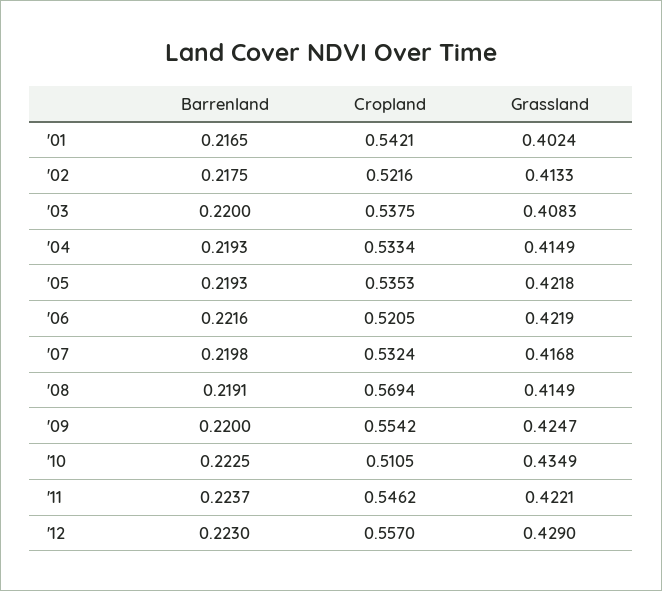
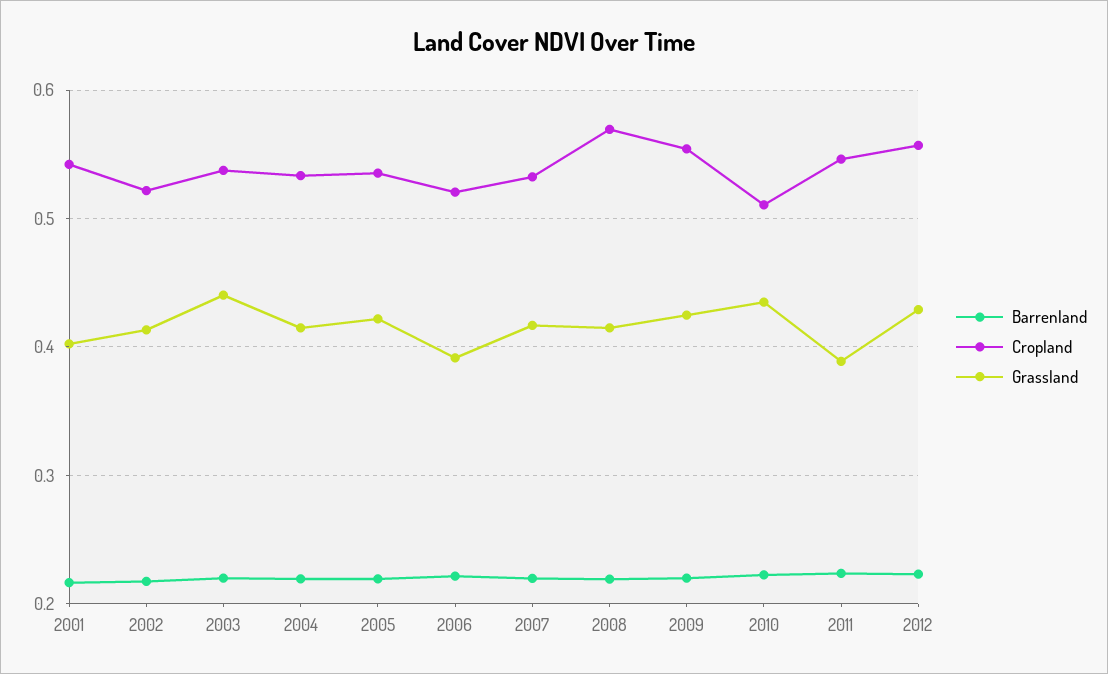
  {
    "Barrenland": {
      "'01": 0.2165,
      "'02": 0.2175,
      "'03": 0.22,
      "'04": 0.2193,
      "'05": 0.2193,
      "'06": 0.2216,
      "'07": 0.2198,
      "'08": 0.2191,
      "'09": 0.22,
      "'10": 0.2225,
      "'11": 0.2237,
      "'12": 0.223
    },
    "Cropland": {
      "'01": 0.5421,
      "'02": 0.5216,
      "'03": 0.5375,
      "'04": 0.5334,
      "'05": 0.5353,
      "'06": 0.5205,
      "'07": 0.5324,
      "'08": 0.5694,
      "'09": 0.5542,
      "'10": 0.5105,
      "'11": 0.5462,
      "'12": 0.557
    },
    "Grassland": {
      "'01": 0.4024,
      "'02": 0.4133,
-     "'03": 0.4083,
+     "'03": 0.44,
      "'04": 0.4149,
      "'05": 0.4218,
-     "'06": 0.4219,
+     "'06": 0.39,
      "'07": 0.4168,
      "'08": 0.4149,
      "'09": 0.4247,
      "'10": 0.4349,
-     "'11": 0.4221,
+     "'11": 0.39,
      "'12": 0.429
    }
  }

